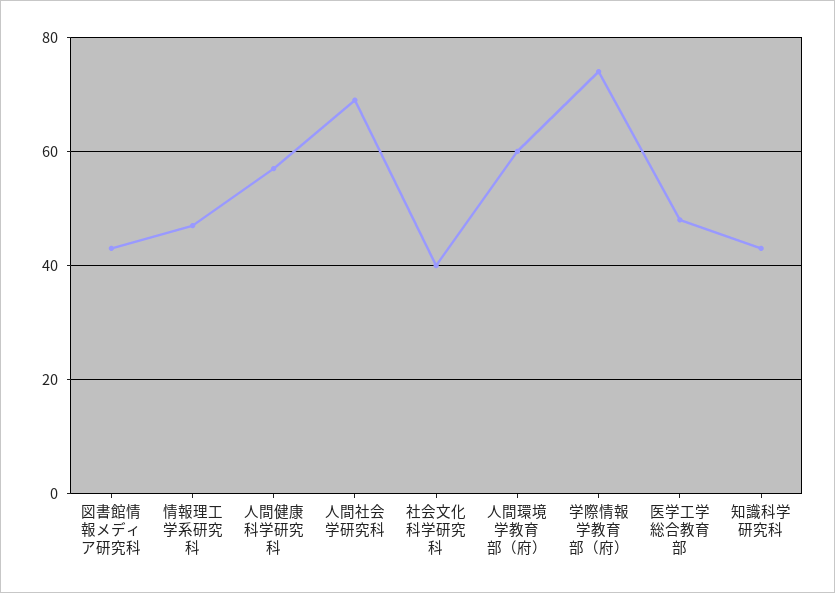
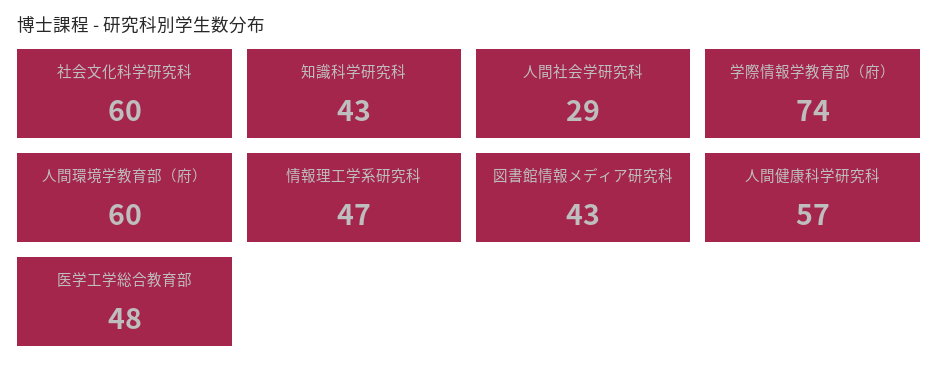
  {
    "図書館情報メディア研究科": 43,
    "情報理工学系研究科": 47,
    "人間健康科学研究科": 57,
-   "人間社会学研究科": 70,
+   "人間社会学研究科": 29,
-   "社会文化科学研究科": 40,
+   "社会文化科学研究科": 60,
    "人間環境学教育部（府）": 60,
    "学際情報学教育部（府）": 74,
    "医学工学総合教育部": 48,
    "知識科学研究科": 43
  }

